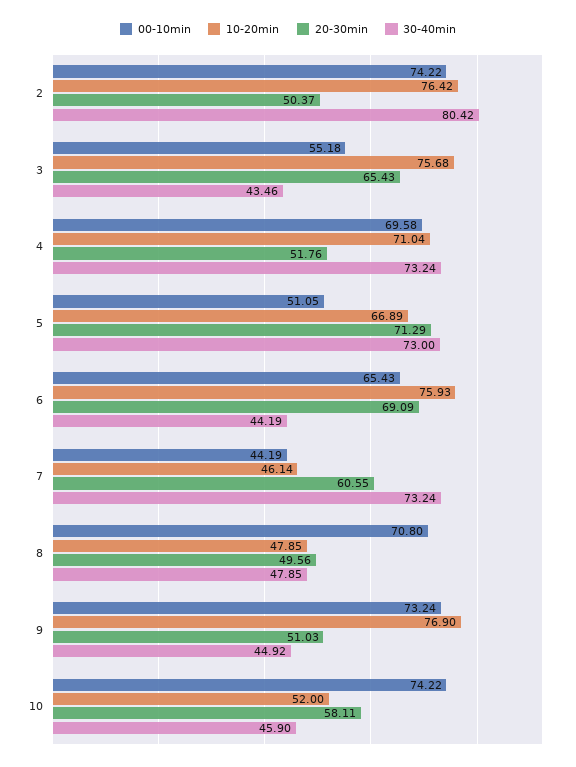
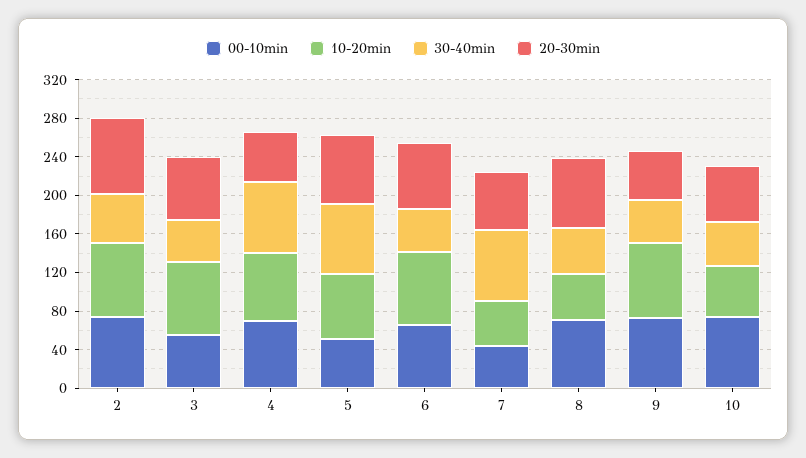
  {
    "00-10min": {
      "2": 74.22,
      "3": 55.18,
      "4": 69.58,
      "5": 51.05,
      "6": 65.43,
      "7": 44.19,
      "8": 70.8,
      "9": 73.24,
      "10": 74.22
    },
    "10-20min": {
      "2": 76.42,
      "3": 75.68,
      "4": 71.04,
      "5": 66.89,
      "6": 75.93,
      "7": 46.14,
      "8": 47.85,
      "9": 76.9,
      "10": 52
    },
    "20-30min": {
-     "2": 50.37,
+     "2": 80,
      "3": 65.43,
      "4": 51.76,
      "5": 71.29,
      "6": 69.09,
      "7": 60.55,
-     "8": 49.56,
+     "8": 70,
      "9": 51.03,
      "10": 58.11
    },
    "30-40min": {
-     "2": 80.42,
+     "2": 50,
      "3": 43.46,
      "4": 73.24,
      "5": 73,
      "6": 44.19,
      "7": 73.24,
      "8": 47.85,
      "9": 44.92,
      "10": 45.9
    }
  }

